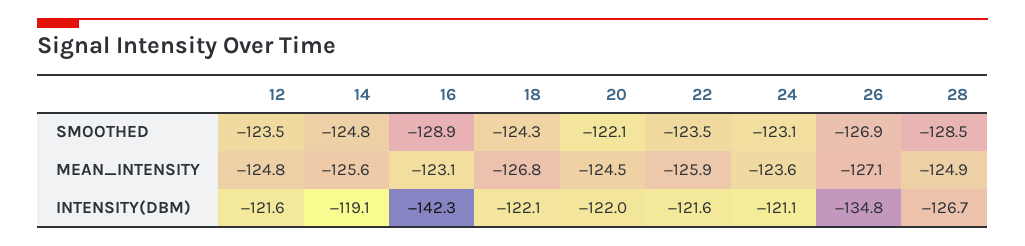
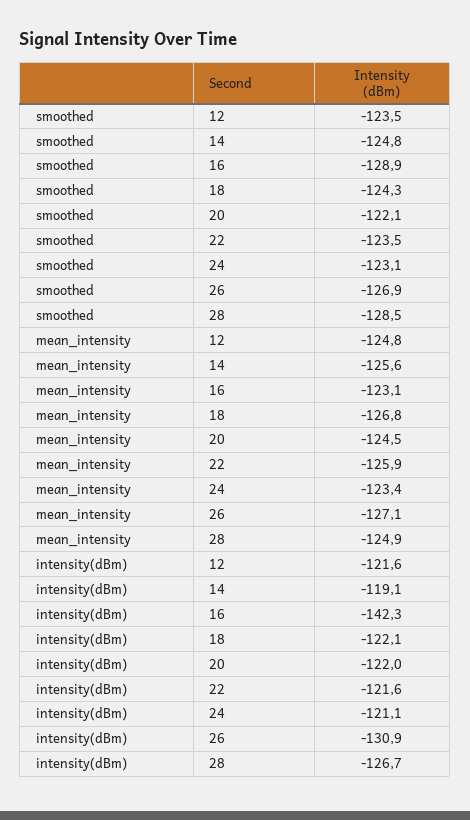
  {
    "12": {
      "SMOOTHED": -123.5,
      "MEAN_INTENSITY": -124.8,
      "INTENSITY(DBM)": -121.6
    },
    "14": {
      "SMOOTHED": -124.8,
      "MEAN_INTENSITY": -125.6,
      "INTENSITY(DBM)": -119.1
    },
    "16": {
      "SMOOTHED": -128.9,
      "MEAN_INTENSITY": -123.1,
      "INTENSITY(DBM)": -142.3
    },
    "18": {
      "SMOOTHED": -124.3,
      "MEAN_INTENSITY": -126.8,
      "INTENSITY(DBM)": -122.1
    },
    "20": {
      "SMOOTHED": -122.1,
      "MEAN_INTENSITY": -124.5,
      "INTENSITY(DBM)": -122
    },
    "22": {
      "SMOOTHED": -123.5,
      "MEAN_INTENSITY": -125.9,
      "INTENSITY(DBM)": -121.6
    },
    "24": {
      "SMOOTHED": -123.1,
-     "MEAN_INTENSITY": -123.6,
+     "MEAN_INTENSITY": -123.4,
      "INTENSITY(DBM)": -121.1
    },
    "26": {
      "SMOOTHED": -126.9,
      "MEAN_INTENSITY": -127.1,
-     "INTENSITY(DBM)": -134.8
+     "INTENSITY(DBM)": -130.9
    },
    "28": {
      "SMOOTHED": -128.5,
      "MEAN_INTENSITY": -124.9,
      "INTENSITY(DBM)": -126.7
    }
  }

